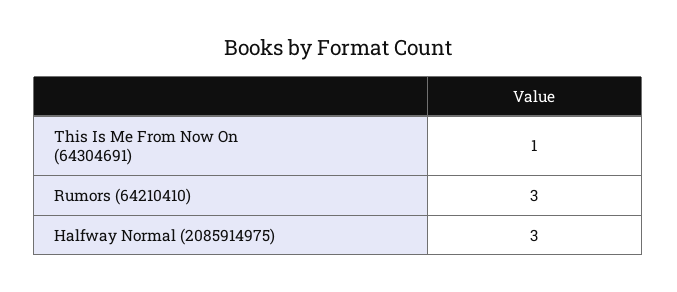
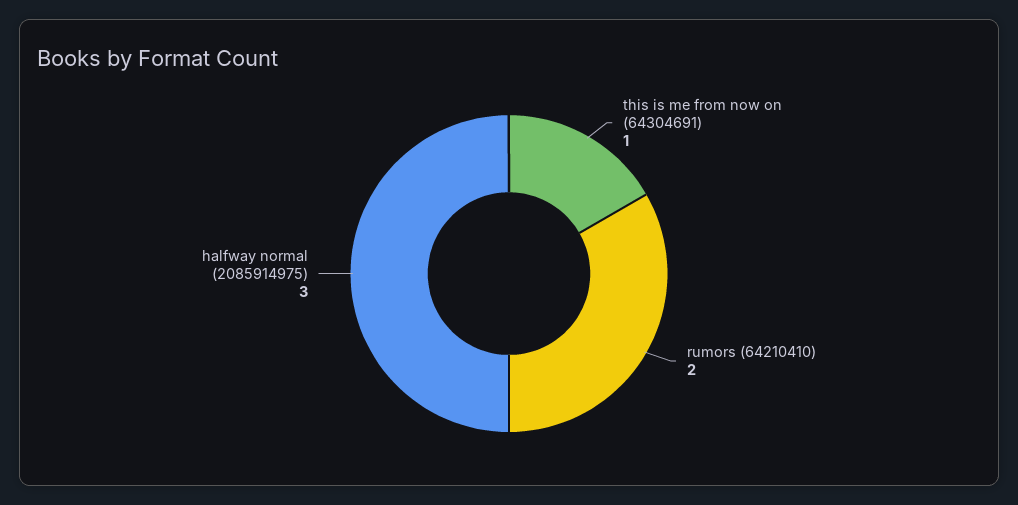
  {
    "This Is Me From Now On (64304691)": 1,
-   "Rumors (64210410)": 3,
+   "Rumors (64210410)": 2,
    "Halfway Normal (2085914975)": 3
  }

